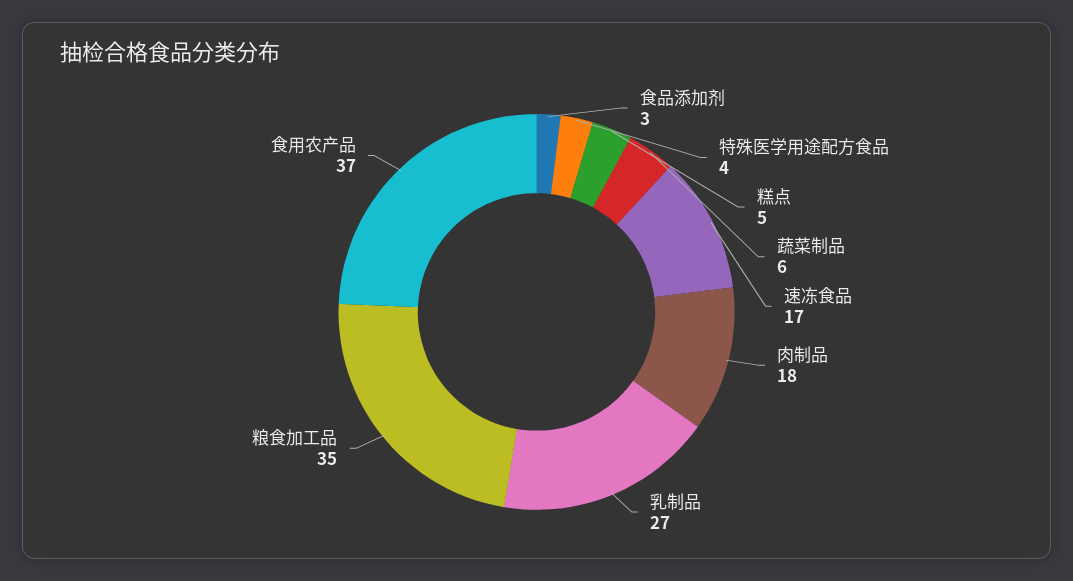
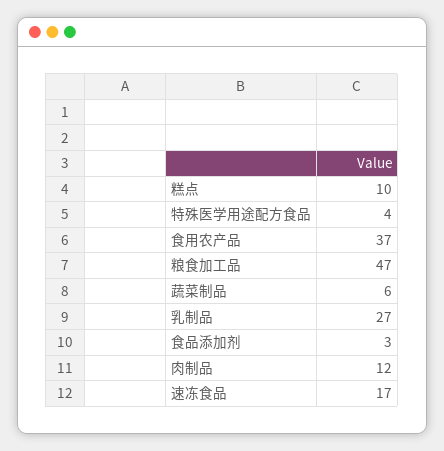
  {
    "食品添加剂": 3,
    "特殊医学用途配方食品": 4,
-   "糕点": 5,
+   "糕点": 10,
    "蔬菜制品": 6,
    "速冻食品": 17,
-   "肉制品": 18,
+   "肉制品": 12,
    "乳制品": 27,
-   "粮食加工品": 35,
+   "粮食加工品": 47,
    "食用农产品": 37
  }

